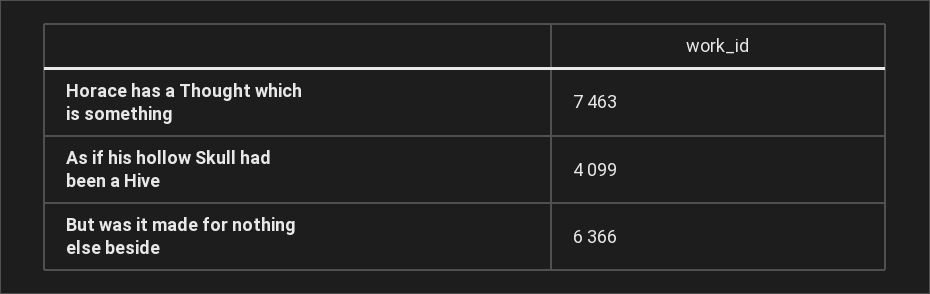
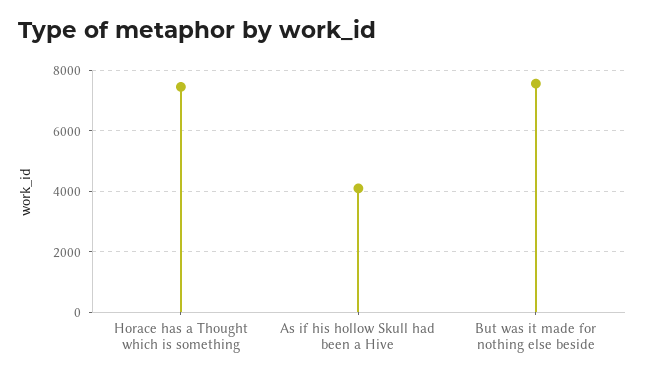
  {
    "Horace has a Thought which is something": 7463,
    "As if his hollow Skull had been a Hive": 4099,
-   "But was it made for nothing else beside": 6366
+   "But was it made for nothing else beside": 7600
  }

